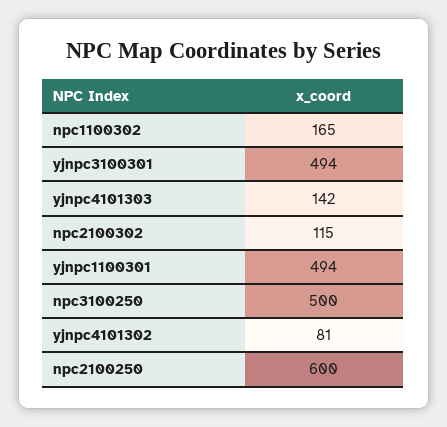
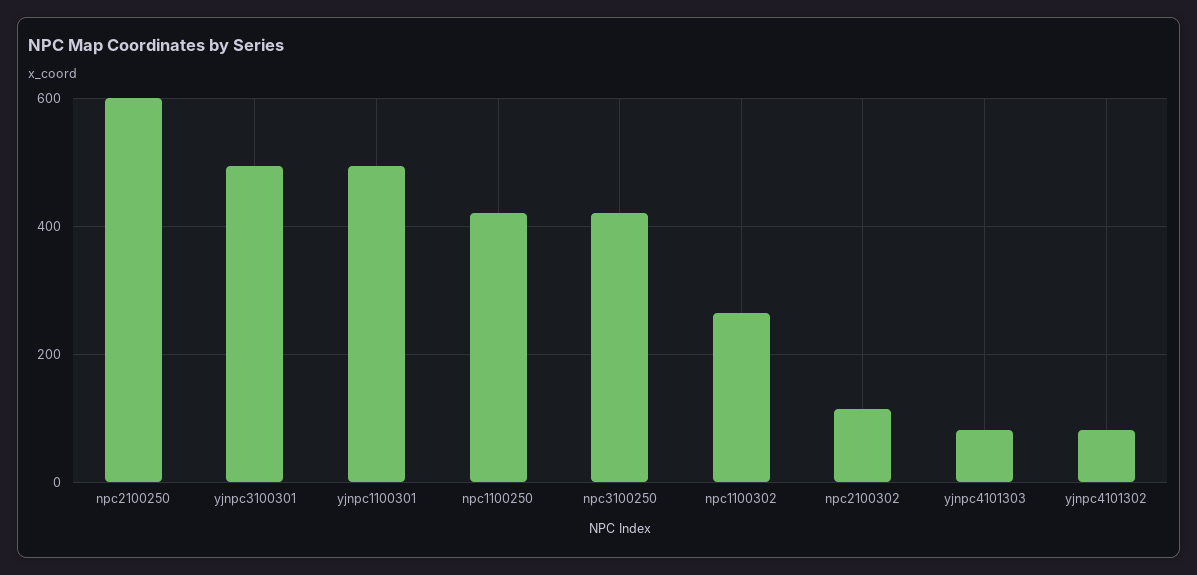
  {
-   "npc1100302": 165,
+   "npc1100302": 260,
    "yjnpc3100301": 494,
-   "yjnpc4101303": 142,
+   "yjnpc4101303": 80,
    "npc2100302": 115,
    "yjnpc1100301": 494,
-   "npc3100250": 500,
+   "npc3100250": 420,
    "yjnpc4101302": 81,
-   "npc2100250": 600
+   "npc2100250": 600,
+   "npc1100250": 420
  }

